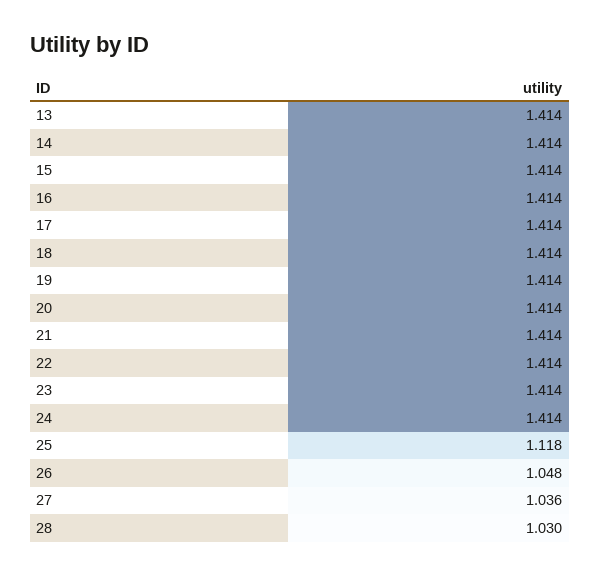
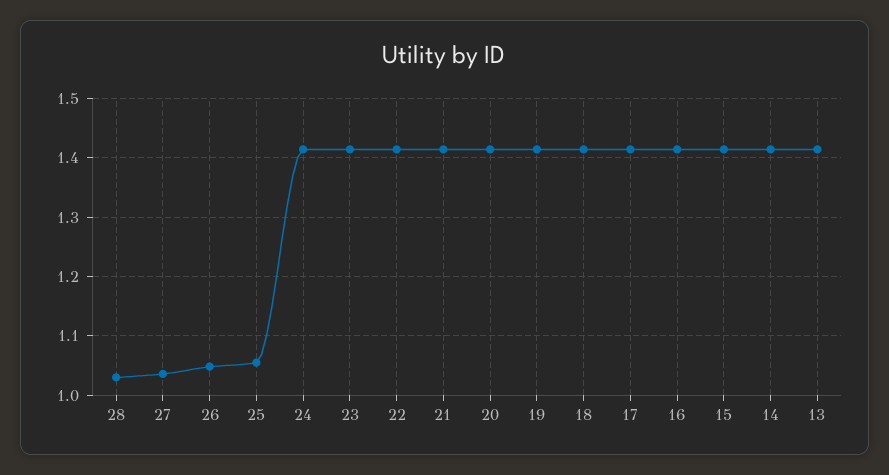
  {
    "13": 1.414,
    "14": 1.414,
    "15": 1.414,
    "16": 1.414,
    "17": 1.414,
    "18": 1.414,
    "19": 1.414,
    "20": 1.414,
    "21": 1.414,
    "22": 1.414,
    "23": 1.414,
    "24": 1.414,
-   "25": 1.118,
+   "25": 1.06,
    "26": 1.048,
    "27": 1.036,
    "28": 1.03
  }

